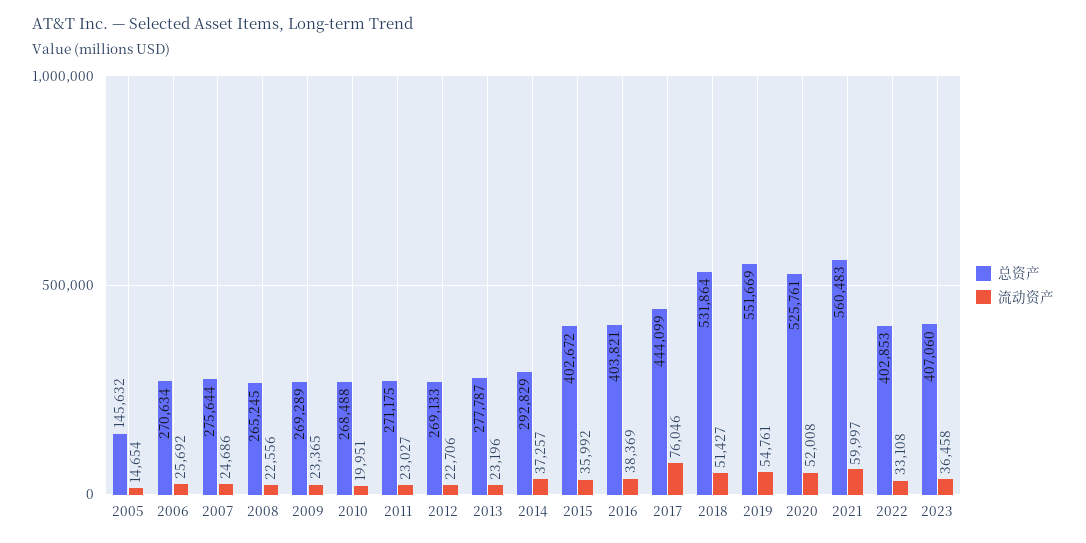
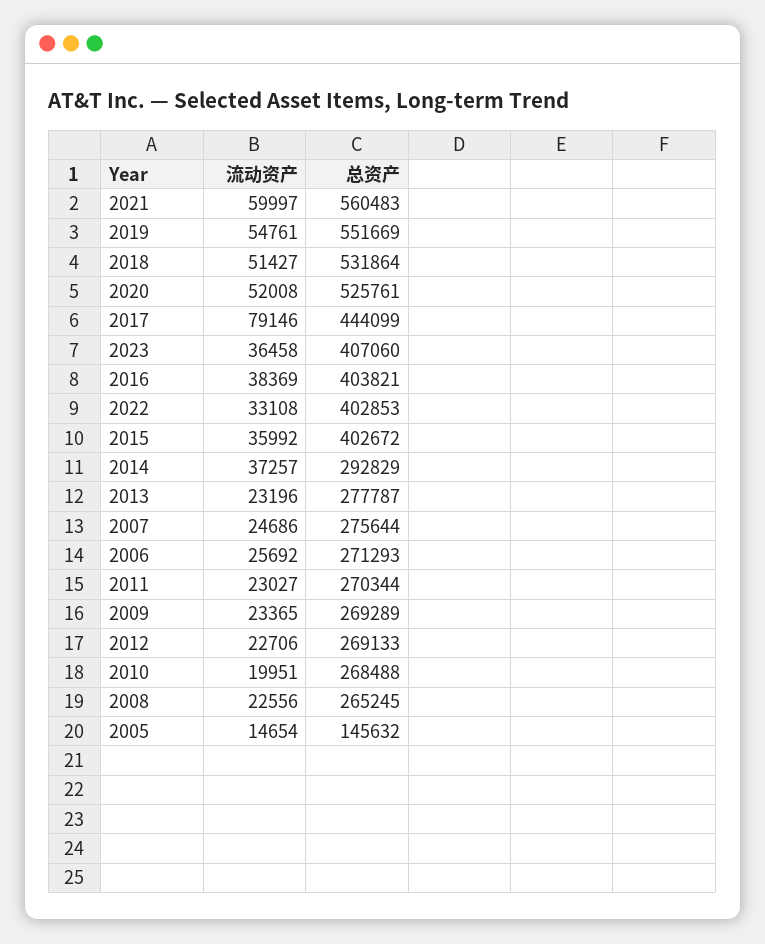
  {
    "总资产": {
      "2005": 145632,
-     "2006": 270634,
+     "2006": 271293,
      "2007": 275644,
      "2008": 265245,
      "2009": 269289,
      "2010": 268488,
-     "2011": 271175,
+     "2011": 270344,
      "2012": 269133,
      "2013": 277787,
      "2014": 292829,
      "2015": 402672,
      "2016": 403821,
      "2017": 444099,
      "2018": 531864,
      "2019": 551669,
      "2020": 525761,
      "2021": 560483,
      "2022": 402853,
      "2023": 407060
    },
    "流动资产": {
      "2005": 14654,
      "2006": 25692,
      "2007": 24686,
      "2008": 22556,
      "2009": 23365,
      "2010": 19951,
      "2011": 23027,
      "2012": 22706,
      "2013": 23196,
      "2014": 37257,
      "2015": 35992,
      "2016": 38369,
-     "2017": 76046,
+     "2017": 79146,
      "2018": 51427,
      "2019": 54761,
      "2020": 52008,
      "2021": 59997,
      "2022": 33108,
      "2023": 36458
    }
  }

